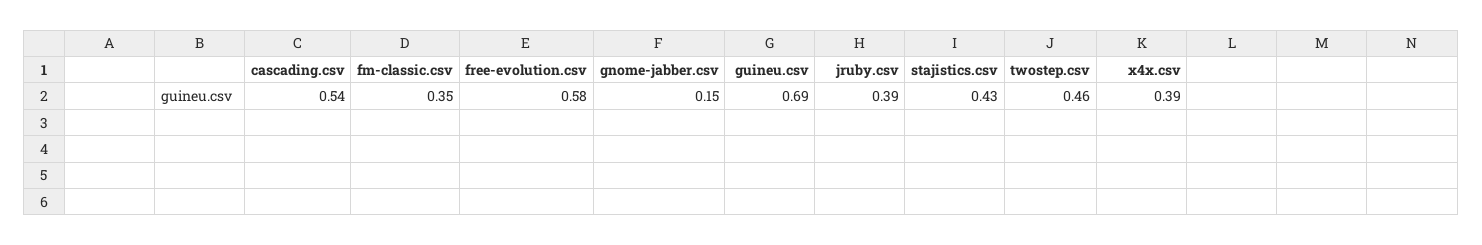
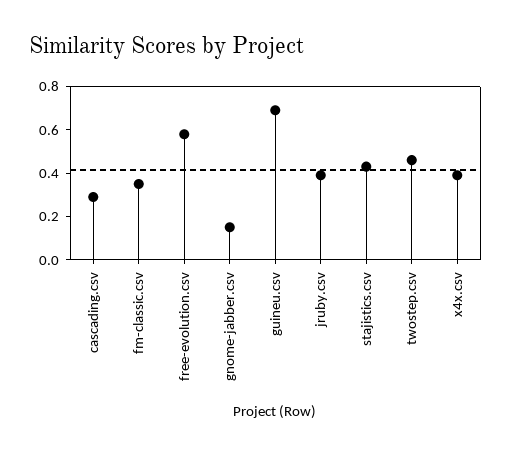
  {
-   "cascading.csv": 0.54,
+   "cascading.csv": 0.3,
    "fm-classic.csv": 0.35,
    "free-evolution.csv": 0.58,
    "gnome-jabber.csv": 0.15,
    "guineu.csv": 0.69,
    "jruby.csv": 0.39,
    "stajistics.csv": 0.43,
    "twostep.csv": 0.46,
    "x4x.csv": 0.39
  }

